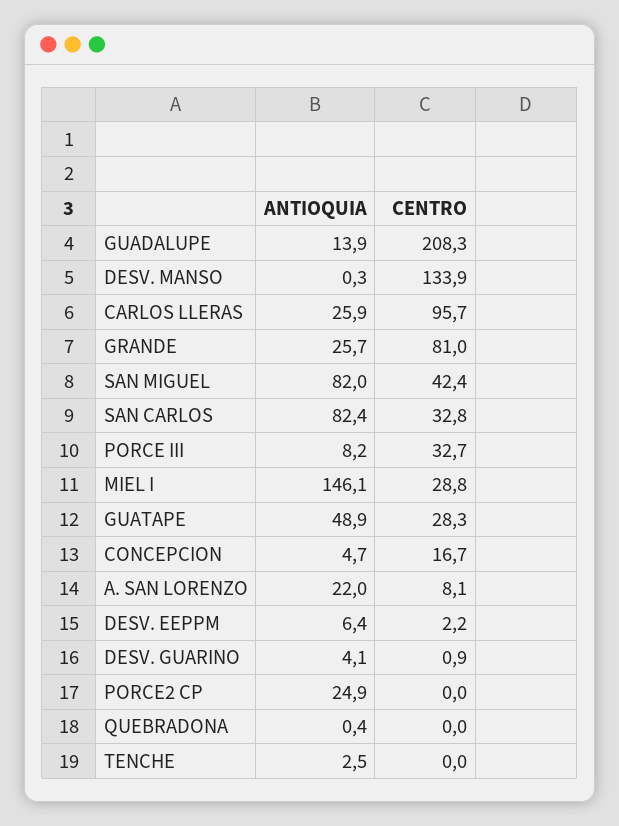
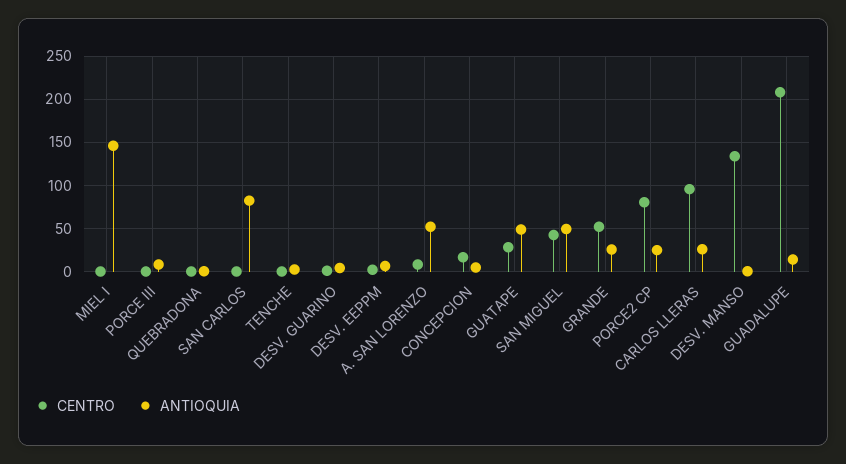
  {
    "ANTIOQUIA": {
      "GUADALUPE": 13.9,
      "DESV. MANSO": 0.3,
      "CARLOS LLERAS": 25.9,
      "GRANDE": 25.7,
-     "SAN MIGUEL": 82,
+     "SAN MIGUEL": 50,
      "SAN CARLOS": 82.4,
      "PORCE III": 8.2,
      "MIEL I": 146.1,
      "GUATAPE": 48.9,
      "CONCEPCION": 4.7,
-     "A. SAN LORENZO": 22,
+     "A. SAN LORENZO": 50,
      "DESV. EEPPM": 6.4,
      "DESV. GUARINO": 4.1,
      "PORCE2 CP": 24.9,
      "QUEBRADONA": 0.4,
      "TENCHE": 2.5
    },
    "CENTRO": {
      "GUADALUPE": 208.3,
      "DESV. MANSO": 133.9,
      "CARLOS LLERAS": 95.7,
-     "GRANDE": 81,
+     "GRANDE": 50,
      "SAN MIGUEL": 42.4,
-     "SAN CARLOS": 32.8,
+     "SAN CARLOS": 0,
-     "PORCE III": 32.7,
+     "PORCE III": 0,
-     "MIEL I": 28.8,
+     "MIEL I": 0,
      "GUATAPE": 28.3,
      "CONCEPCION": 16.7,
      "A. SAN LORENZO": 8.1,
      "DESV. EEPPM": 2.2,
      "DESV. GUARINO": 0.9,
-     "PORCE2 CP": 0,
+     "PORCE2 CP": 80,
      "QUEBRADONA": 0,
      "TENCHE": 0
    }
  }

